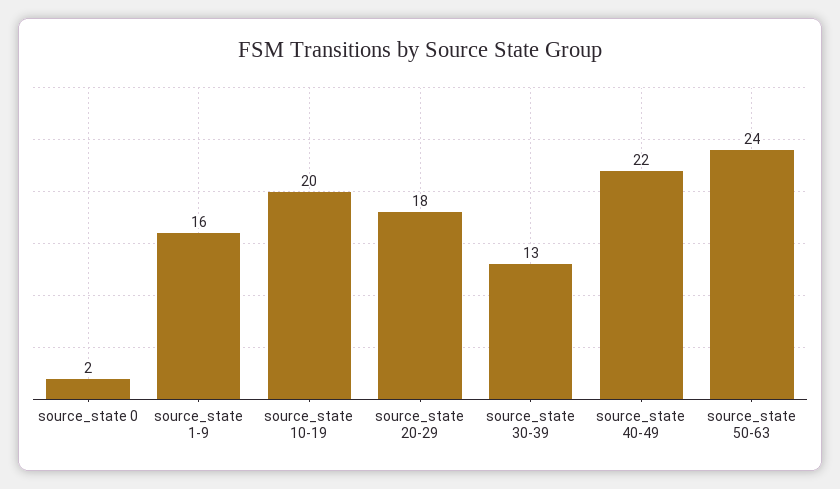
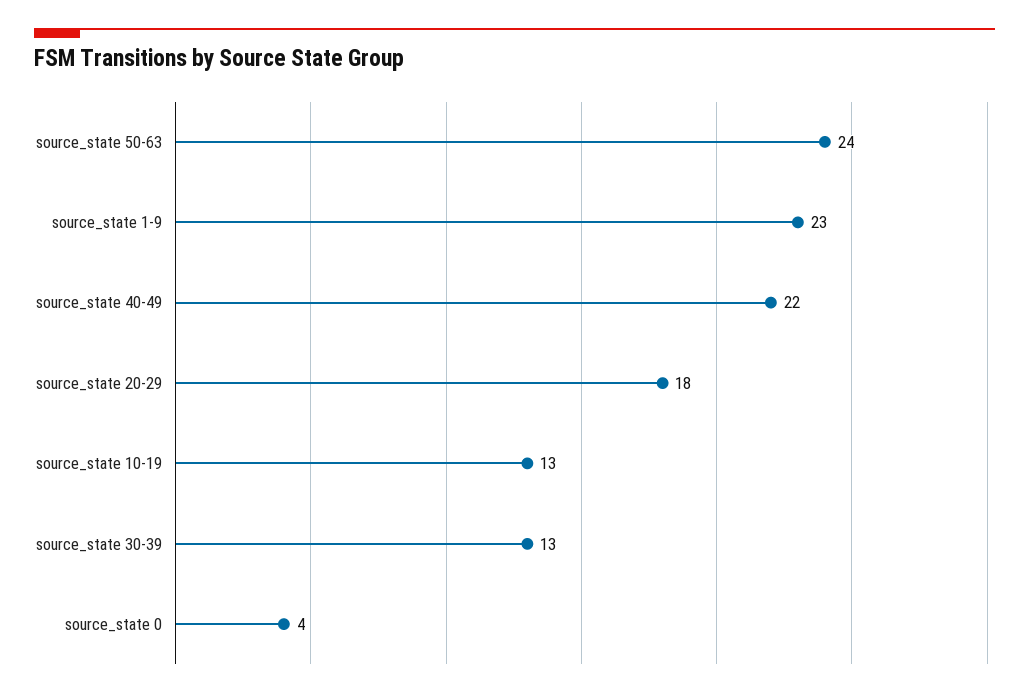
  {
-   "source_state 0": 2,
+   "source_state 0": 4,
-   "source_state 1-9": 16,
+   "source_state 1-9": 23,
-   "source_state 10-19": 20,
+   "source_state 10-19": 13,
    "source_state 20-29": 18,
    "source_state 30-39": 13,
    "source_state 40-49": 22,
    "source_state 50-63": 24
  }

